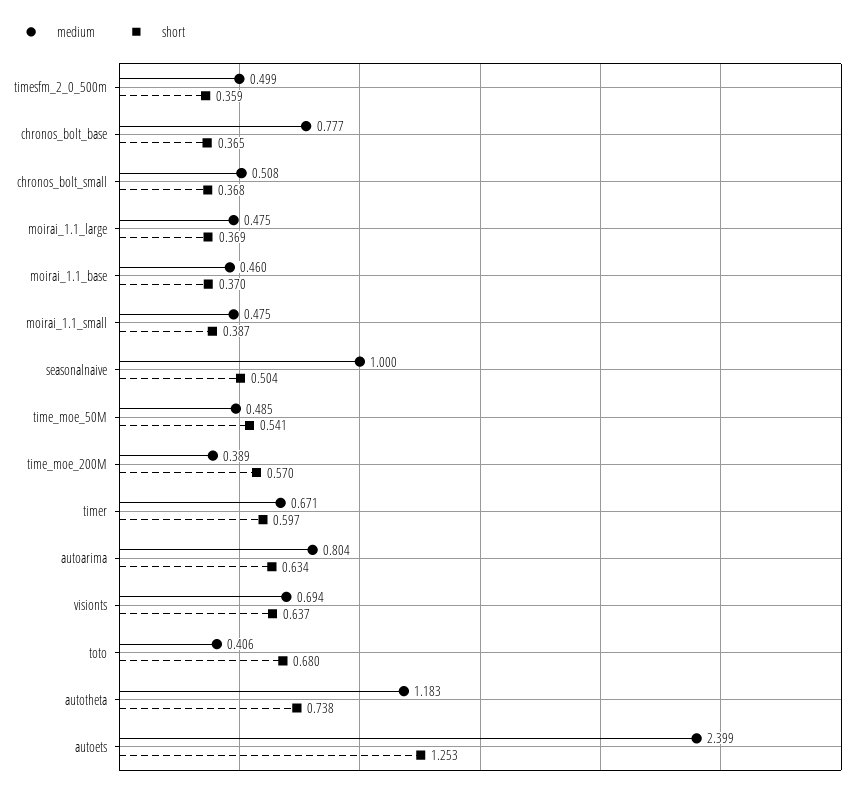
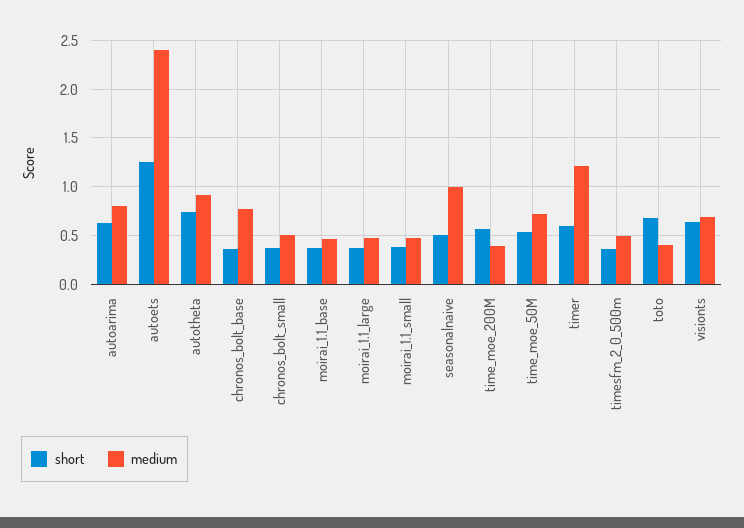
  {
    "medium": {
      "timesfm_2_0_500m": 0.499,
      "chronos_bolt_base": 0.777,
      "chronos_bolt_small": 0.508,
      "moirai_1.1_large": 0.475,
      "moirai_1.1_base": 0.46,
      "moirai_1.1_small": 0.475,
      "seasonalnaive": 1,
-     "time_moe_50M": 0.485,
+     "time_moe_50M": 0.7,
      "time_moe_200M": 0.389,
-     "timer": 0.671,
+     "timer": 1.2,
      "autoarima": 0.804,
      "visionts": 0.694,
      "toto": 0.406,
-     "autotheta": 1.183,
+     "autotheta": 0.9,
      "autoets": 2.399
    },
    "short": {
      "timesfm_2_0_500m": 0.359,
      "chronos_bolt_base": 0.365,
      "chronos_bolt_small": 0.368,
      "moirai_1.1_large": 0.369,
      "moirai_1.1_base": 0.37,
      "moirai_1.1_small": 0.387,
      "seasonalnaive": 0.504,
      "time_moe_50M": 0.541,
      "time_moe_200M": 0.57,
      "timer": 0.597,
      "autoarima": 0.634,
      "visionts": 0.637,
      "toto": 0.68,
      "autotheta": 0.738,
      "autoets": 1.253
    }
  }

